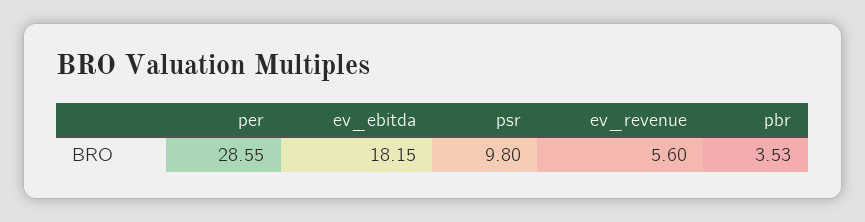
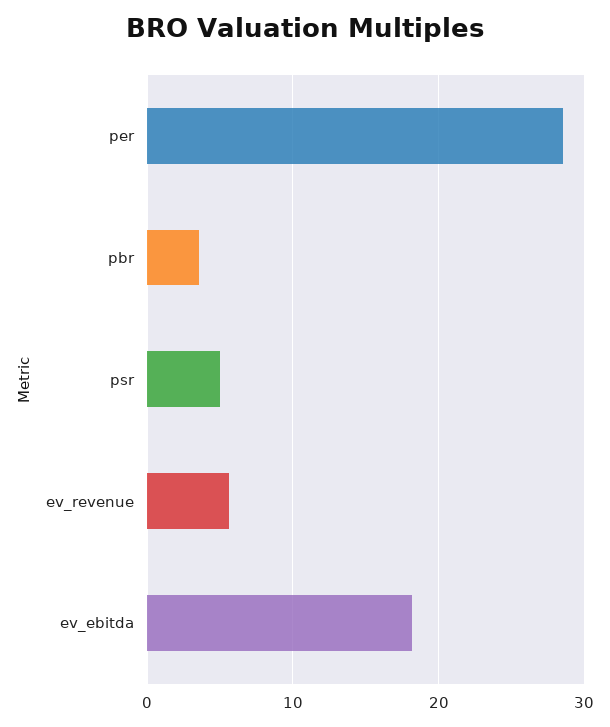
  {
    "per": 28.55,
    "ev_ebitda": 18.15,
-   "psr": 9.8,
+   "psr": 5,
    "ev_revenue": 5.6,
    "pbr": 3.53
  }

